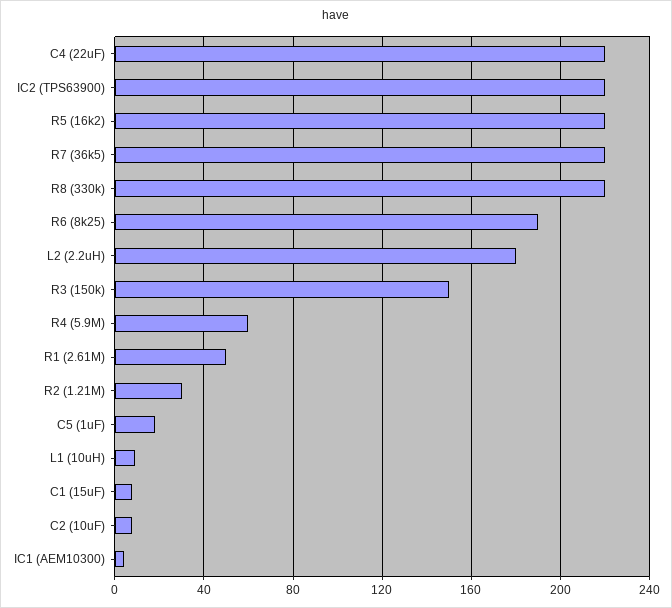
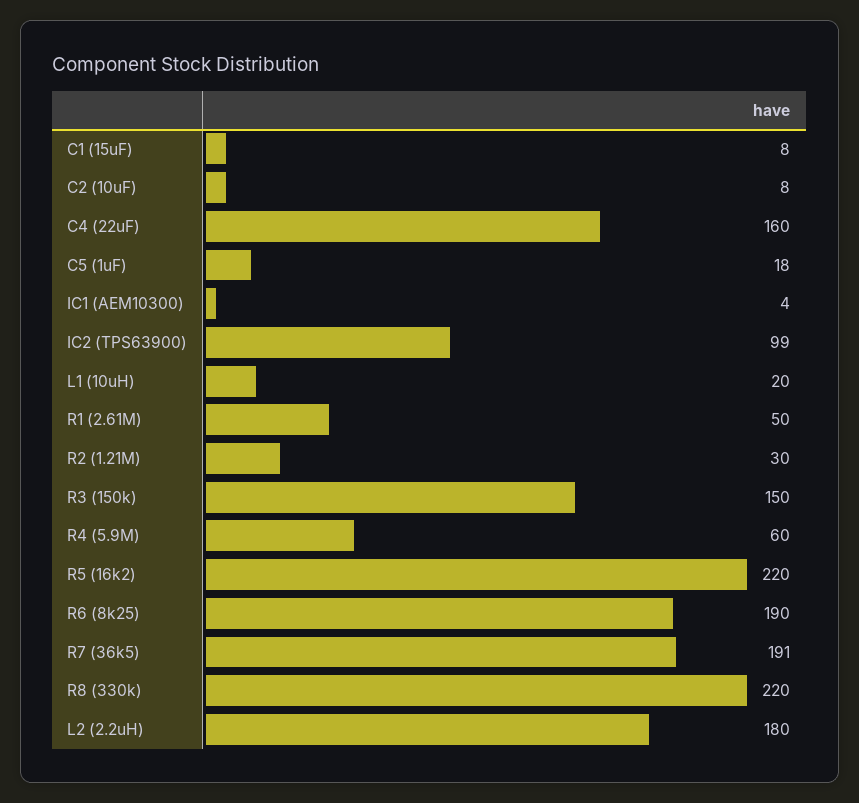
  {
-   "C4 (22uF)": 220,
+   "C4 (22uF)": 160,
-   "IC2 (TPS63900)": 220,
+   "IC2 (TPS63900)": 99,
    "R5 (16k2)": 220,
-   "R7 (36k5)": 220,
+   "R7 (36k5)": 191,
    "R8 (330k)": 220,
    "R6 (8k25)": 190,
    "L2 (2.2uH)": 180,
    "R3 (150k)": 150,
    "R4 (5.9M)": 60,
    "R1 (2.61M)": 50,
    "R2 (1.21M)": 30,
    "C5 (1uF)": 18,
-   "L1 (10uH)": 10,
+   "L1 (10uH)": 20,
    "C1 (15uF)": 8,
    "C2 (10uF)": 8,
    "IC1 (AEM10300)": 4
  }

